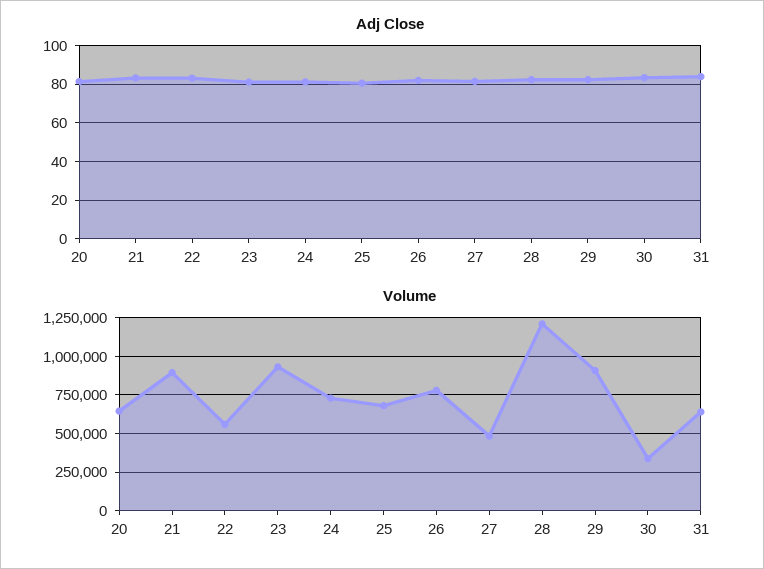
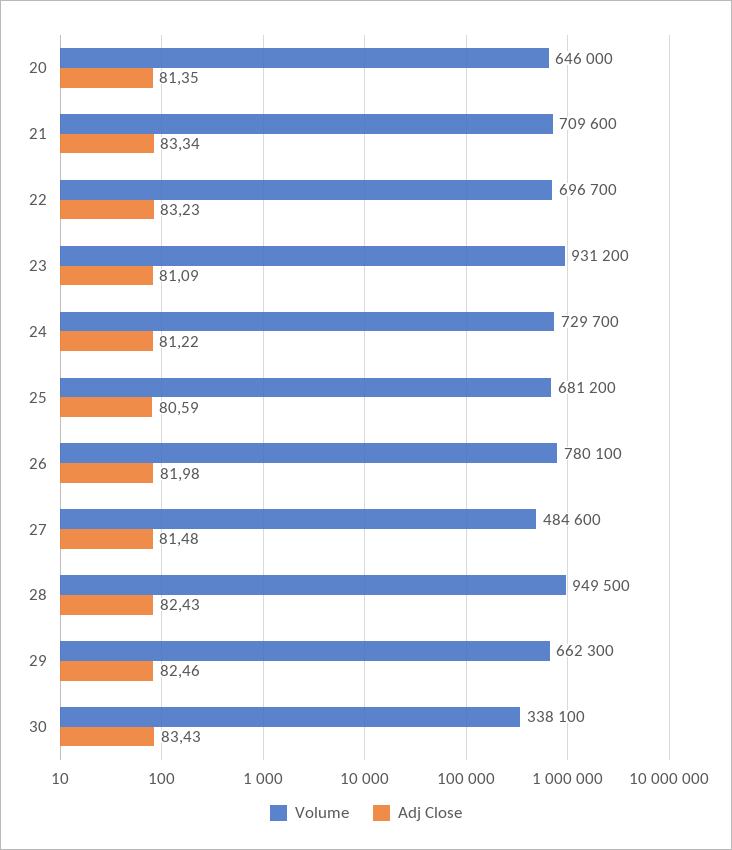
  {
    "Adj Close": {
      "20": 81.35,
      "21": 83.34,
      "22": 83.23,
      "23": 81.09,
      "24": 81.22,
      "25": 80.59,
      "26": 81.98,
      "27": 81.48,
      "28": 82.43,
      "29": 82.46,
-     "30": 83.43,
+     "30": 83.43
-     "31": 85
    },
    "Volume": {
      "20": 646000,
-     "21": 900000,
+     "21": 709600,
-     "22": 550000,
+     "22": 696700,
      "23": 931200,
      "24": 729700,
      "25": 681200,
      "26": 780100,
      "27": 484600,
-     "28": 1200000,
+     "28": 949500,
-     "29": 900000,
+     "29": 662300,
-     "30": 338100,
+     "30": 338100
-     "31": 650000
    }
  }

